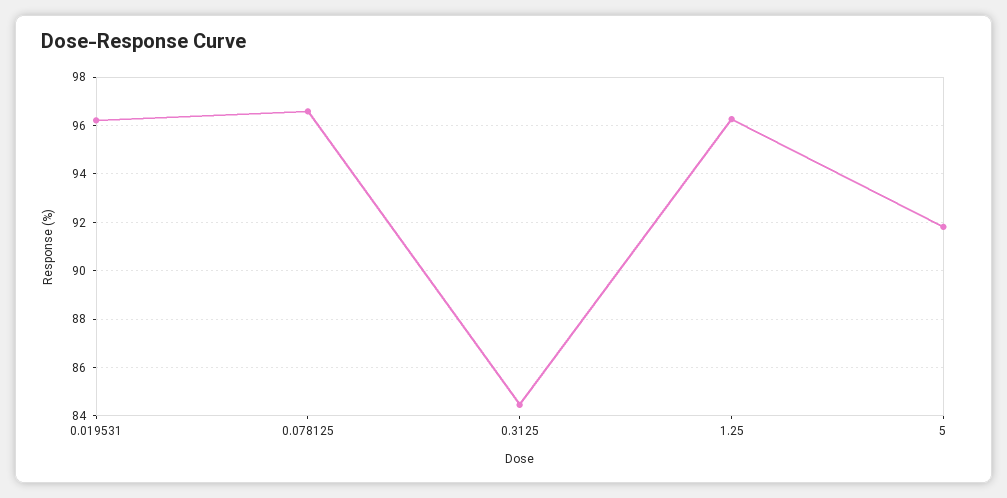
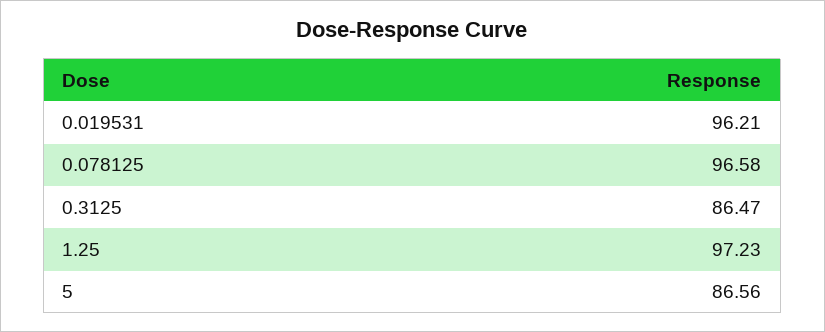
  {
    "0.019531": 96.21,
    "0.078125": 96.58,
-   "0.3125": 84.5,
+   "0.3125": 86.47,
-   "1.25": 96.25,
+   "1.25": 97.23,
-   "5": 91.75
+   "5": 86.56
  }

